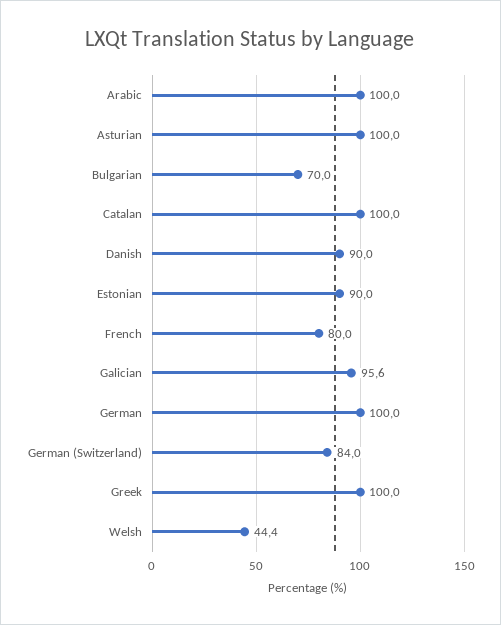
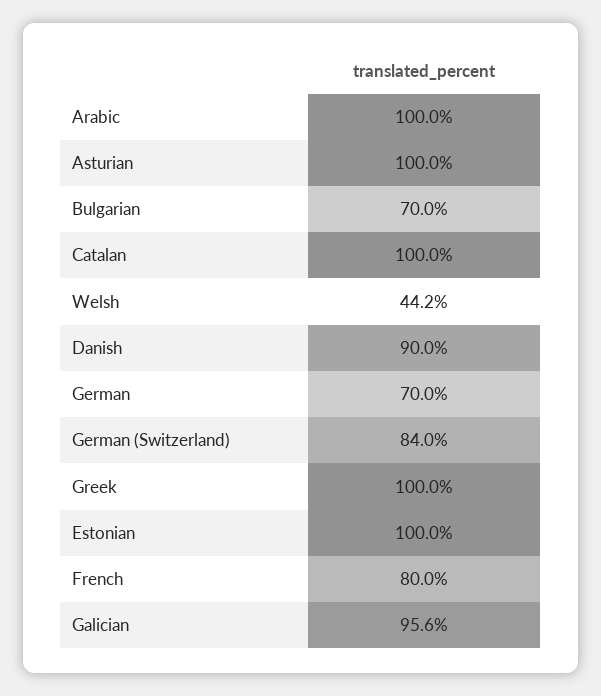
  {
    "Arabic": 100,
    "Asturian": 100,
    "Bulgarian": 70,
    "Catalan": 100,
    "Danish": 90,
-   "Estonian": 90,
+   "Estonian": 100,
    "French": 80,
    "Galician": 95.6,
-   "German": 100,
+   "German": 70,
    "German (Switzerland)": 84,
    "Greek": 100,
-   "Welsh": 44.4
+   "Welsh": 44.2
  }

